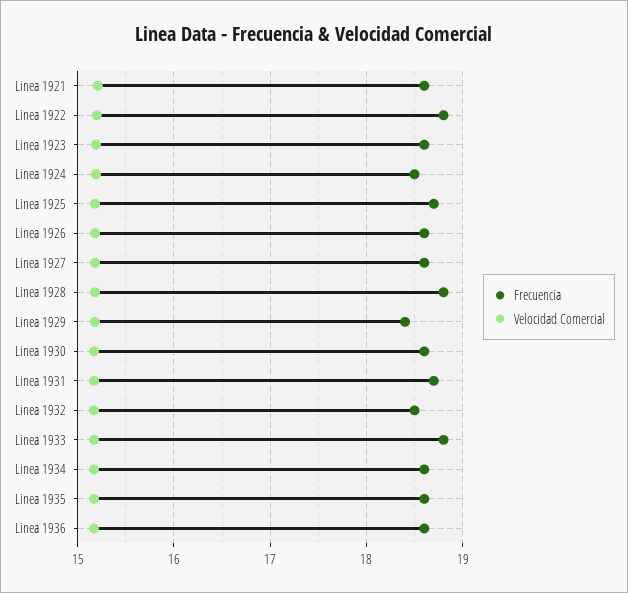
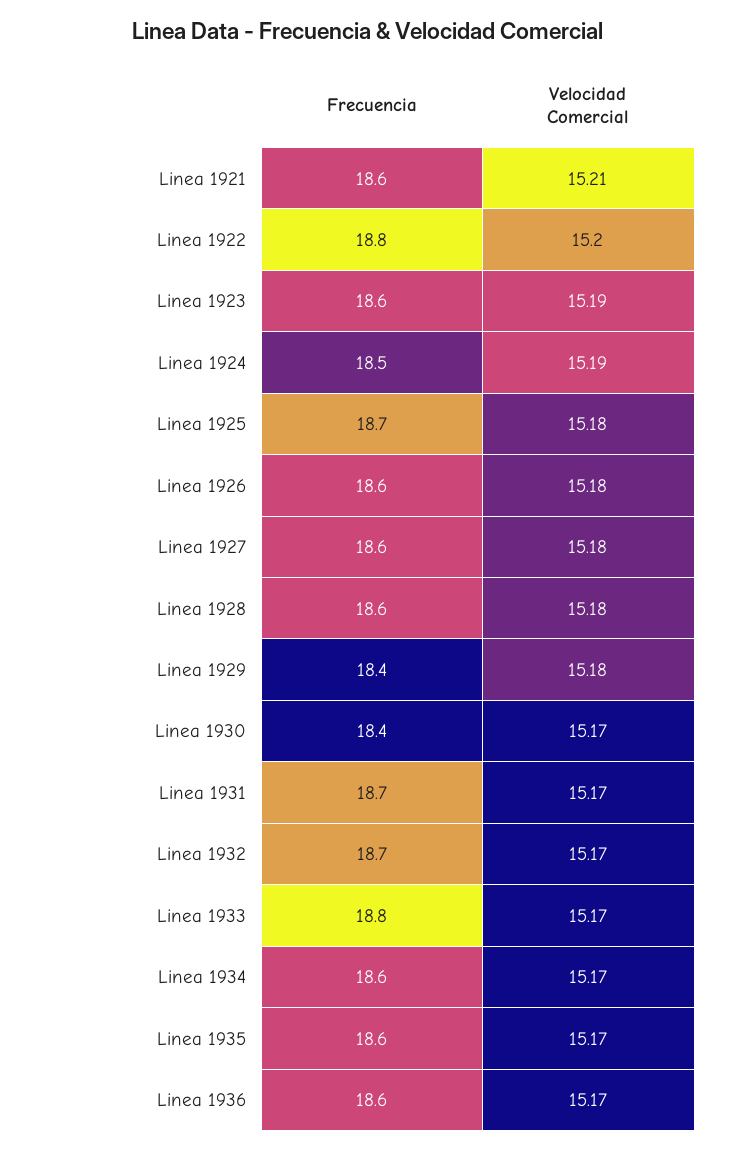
  {
    "Frecuencia": {
      "Linea 1921": 18.6,
      "Linea 1922": 18.8,
      "Linea 1923": 18.6,
      "Linea 1924": 18.5,
      "Linea 1925": 18.7,
      "Linea 1926": 18.6,
      "Linea 1927": 18.6,
-     "Linea 1928": 18.8,
+     "Linea 1928": 18.6,
      "Linea 1929": 18.4,
-     "Linea 1930": 18.6,
+     "Linea 1930": 18.4,
      "Linea 1931": 18.7,
-     "Linea 1932": 18.5,
+     "Linea 1932": 18.7,
      "Linea 1933": 18.8,
      "Linea 1934": 18.6,
      "Linea 1935": 18.6,
      "Linea 1936": 18.6
    },
    "Velocidad Comercial": {
      "Linea 1921": 15.21,
      "Linea 1922": 15.2,
      "Linea 1923": 15.19,
      "Linea 1924": 15.19,
      "Linea 1925": 15.18,
      "Linea 1926": 15.18,
      "Linea 1927": 15.18,
      "Linea 1928": 15.18,
      "Linea 1929": 15.18,
      "Linea 1930": 15.17,
      "Linea 1931": 15.17,
      "Linea 1932": 15.17,
      "Linea 1933": 15.17,
      "Linea 1934": 15.17,
      "Linea 1935": 15.17,
      "Linea 1936": 15.17
    }
  }

